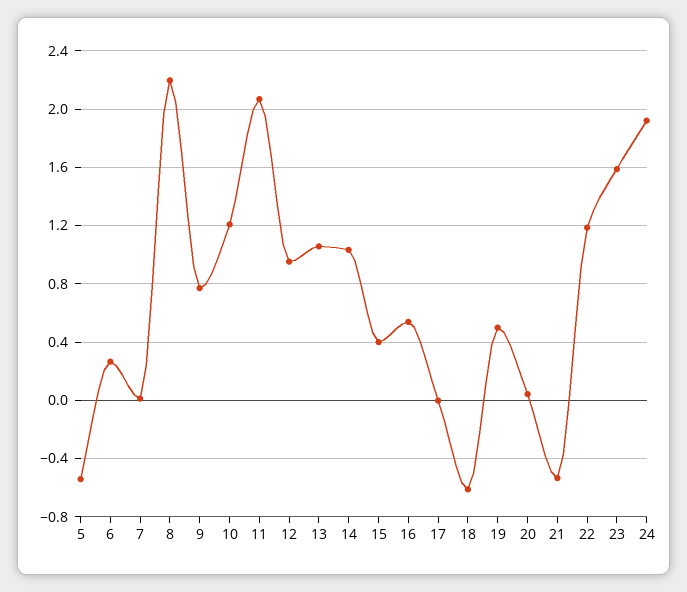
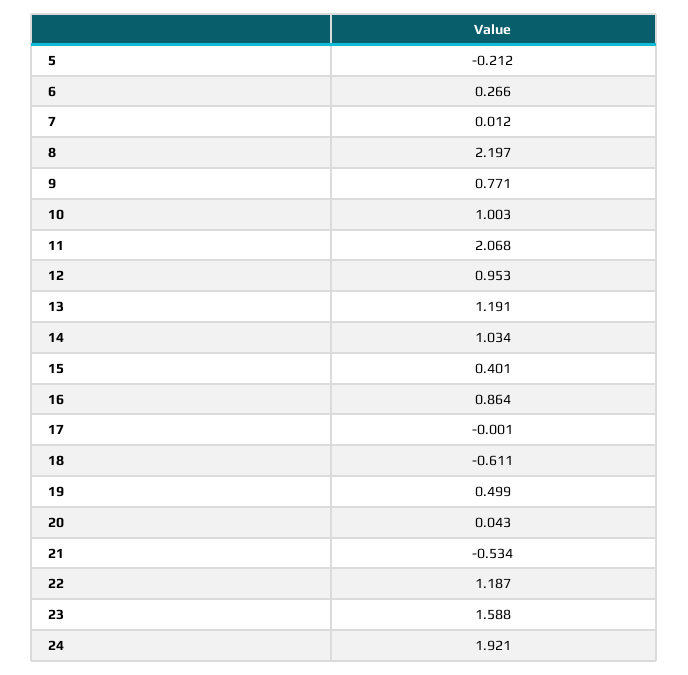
  {
-   "5": -0.55,
+   "5": -0.212,
    "6": 0.266,
    "7": 0.012,
    "8": 2.197,
    "9": 0.771,
-   "10": 1.2,
+   "10": 1.003,
    "11": 2.068,
    "12": 0.953,
-   "13": 1.05,
+   "13": 1.191,
    "14": 1.034,
    "15": 0.401,
-   "16": 0.55,
+   "16": 0.864,
    "17": -0.001,
    "18": -0.611,
    "19": 0.499,
    "20": 0.043,
    "21": -0.534,
    "22": 1.187,
    "23": 1.588,
    "24": 1.921
  }

